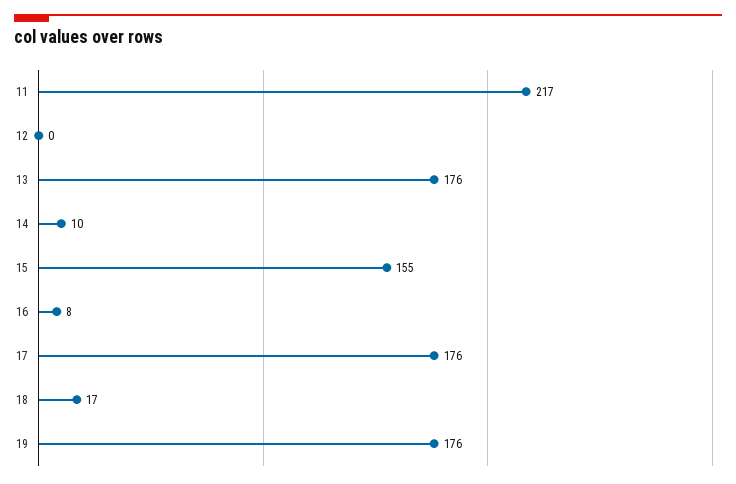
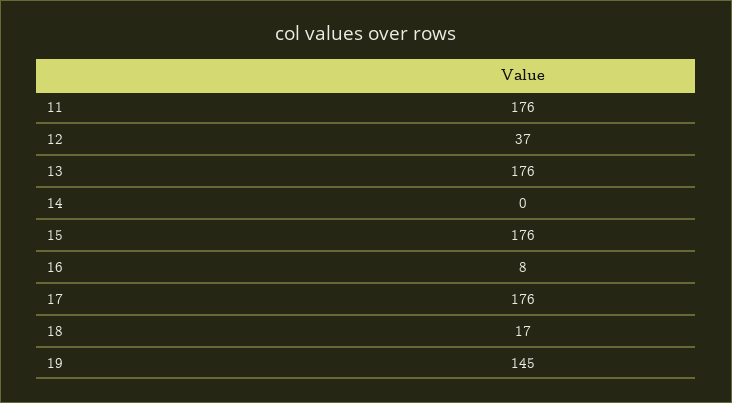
  {
-   "11": 217,
+   "11": 176,
-   "12": 0,
+   "12": 37,
    "13": 176,
-   "14": 10,
+   "14": 0,
-   "15": 155,
+   "15": 176,
    "16": 8,
    "17": 176,
    "18": 17,
-   "19": 176
+   "19": 145
  }

